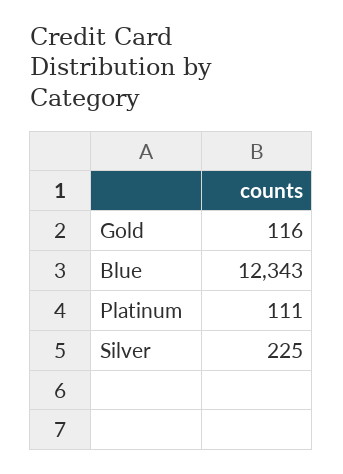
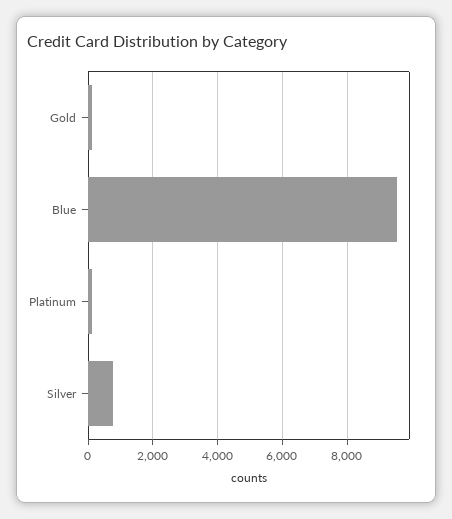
  {
    "Gold": 116,
-   "Blue": 12343,
+   "Blue": 9600,
    "Platinum": 111,
-   "Silver": 225
+   "Silver": 800
  }

